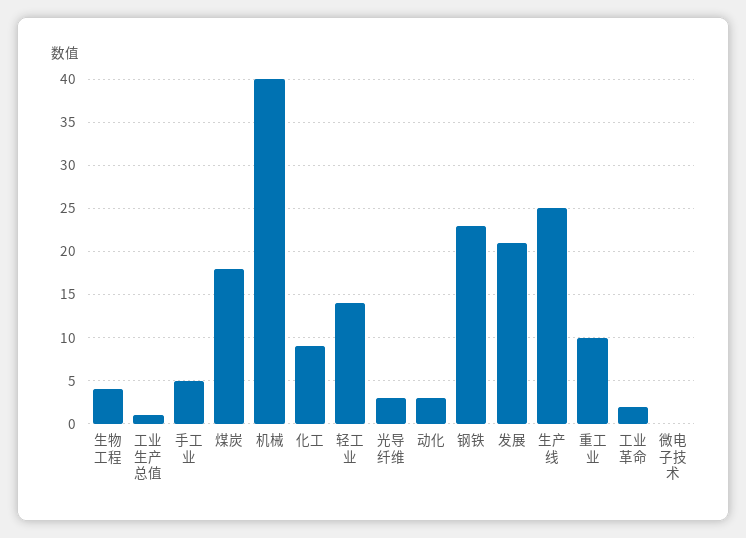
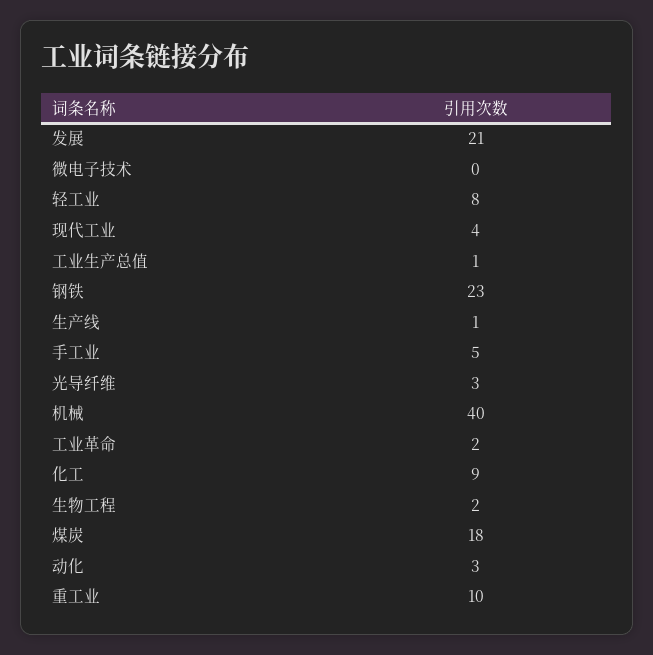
  {
-   "生物工程": 4,
+   "生物工程": 2,
    "工业生产总值": 1,
    "手工业": 5,
    "煤炭": 18,
    "机械": 40,
    "化工": 9,
-   "轻工业": 14,
+   "轻工业": 8,
    "光导纤维": 3,
    "动化": 3,
    "钢铁": 23,
    "发展": 21,
-   "生产线": 25,
+   "生产线": 1,
    "重工业": 10,
    "工业革命": 2,
-   "微电子技术": 0
+   "微电子技术": 0,
+   "现代工业": 4
  }

